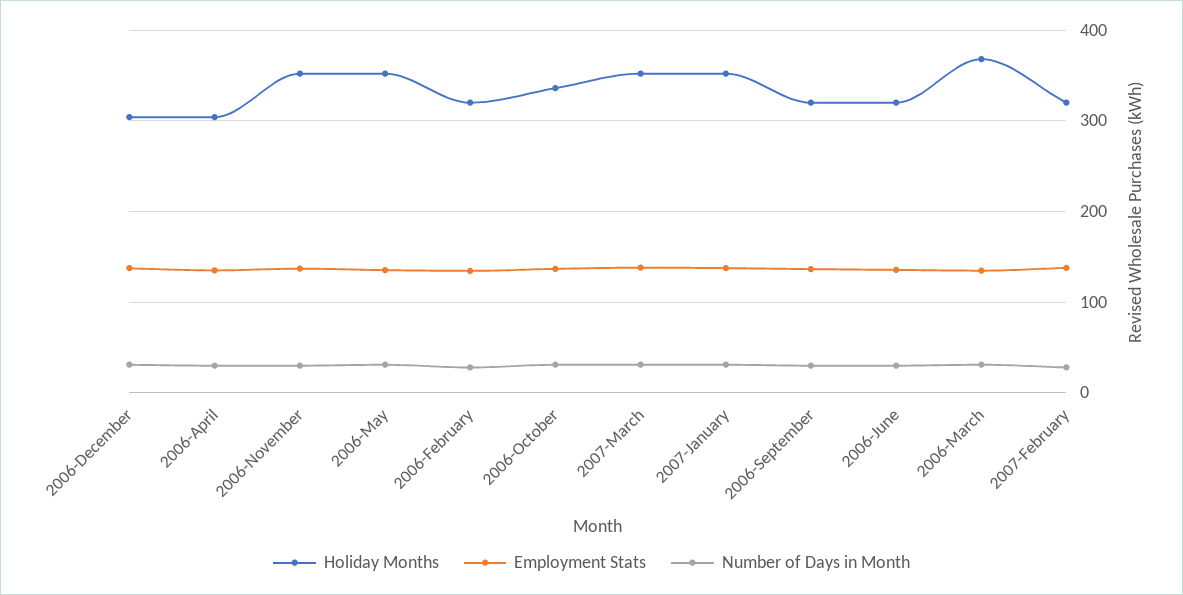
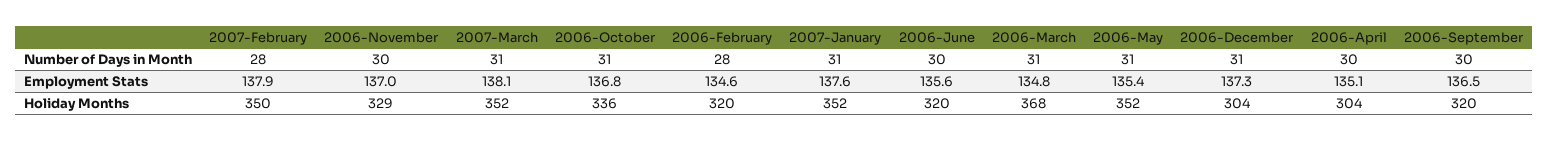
  {
    "Holiday Months": {
      "2006-December": 304,
      "2006-April": 304,
-     "2006-November": 350,
+     "2006-November": 329,
      "2006-May": 352,
      "2006-February": 320,
      "2006-October": 336,
      "2007-March": 352,
      "2007-January": 352,
      "2006-September": 320,
      "2006-June": 320,
      "2006-March": 368,
-     "2007-February": 320
+     "2007-February": 350
    },
    "Employment Stats": {
      "2006-December": 137.3,
      "2006-April": 135.1,
      "2006-November": 137,
      "2006-May": 135.4,
      "2006-February": 134.6,
      "2006-October": 136.8,
      "2007-March": 138.1,
      "2007-January": 137.6,
      "2006-September": 136.5,
      "2006-June": 135.6,
      "2006-March": 134.8,
      "2007-February": 137.9
    },
    "Number of Days in Month": {
      "2006-December": 31,
      "2006-April": 30,
      "2006-November": 30,
      "2006-May": 31,
      "2006-February": 28,
      "2006-October": 31,
      "2007-March": 31,
      "2007-January": 31,
      "2006-September": 30,
      "2006-June": 30,
      "2006-March": 31,
      "2007-February": 28
    }
  }

